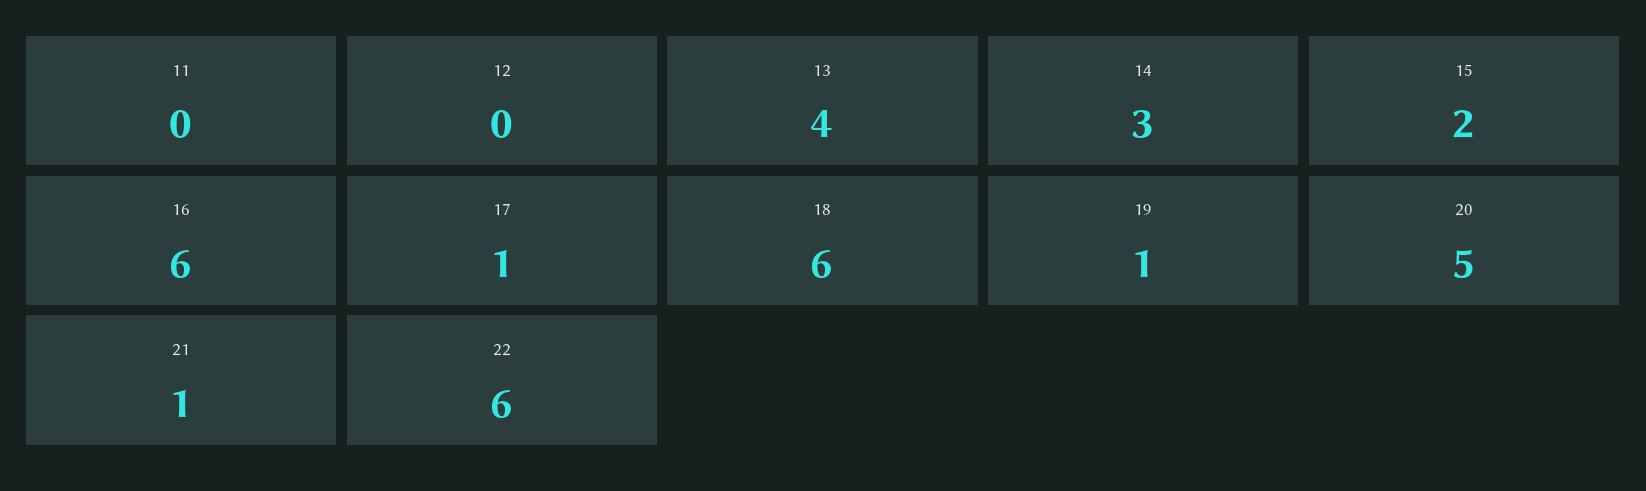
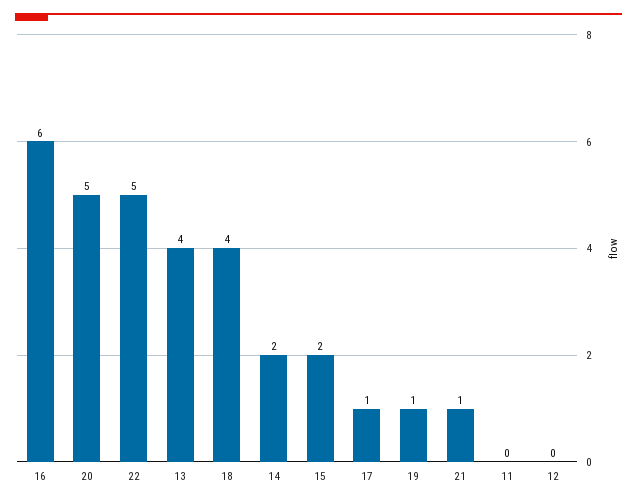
  {
    "11": 0,
    "12": 0,
    "13": 4,
-   "14": 3,
+   "14": 2,
    "15": 2,
    "16": 6,
    "17": 1,
-   "18": 6,
+   "18": 4,
    "19": 1,
    "20": 5,
    "21": 1,
-   "22": 6
+   "22": 5
  }

